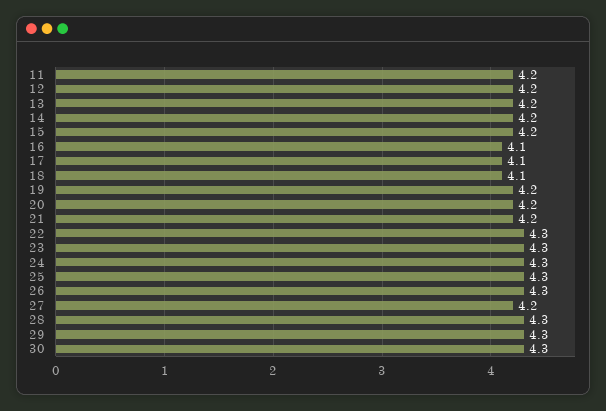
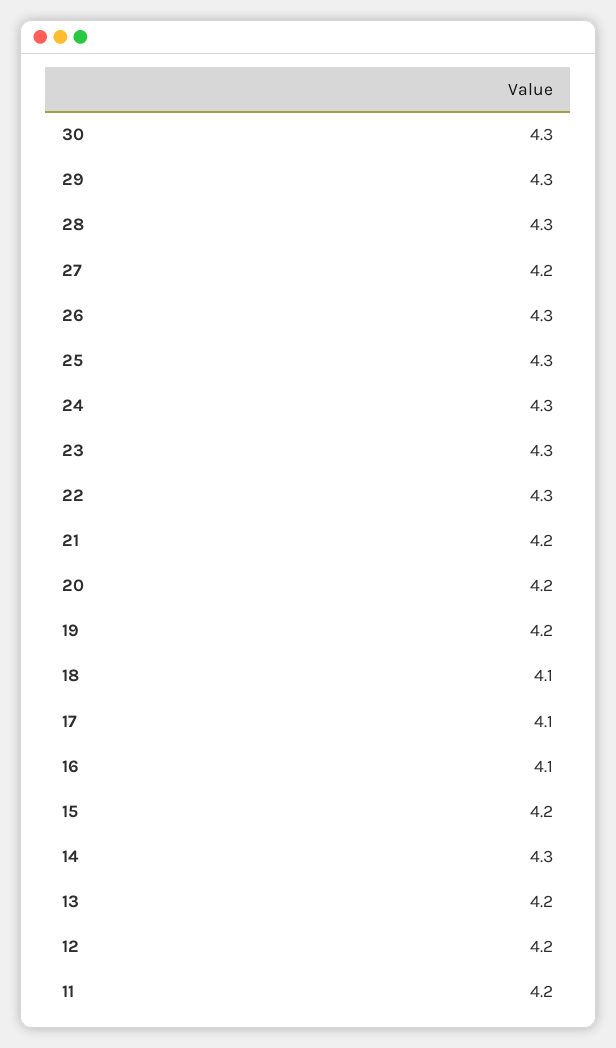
  {
    "11": 4.2,
    "12": 4.2,
    "13": 4.2,
-   "14": 4.2,
+   "14": 4.3,
    "15": 4.2,
    "16": 4.1,
    "17": 4.1,
    "18": 4.1,
    "19": 4.2,
    "20": 4.2,
    "21": 4.2,
    "22": 4.3,
    "23": 4.3,
    "24": 4.3,
    "25": 4.3,
    "26": 4.3,
    "27": 4.2,
    "28": 4.3,
    "29": 4.3,
    "30": 4.3
  }

